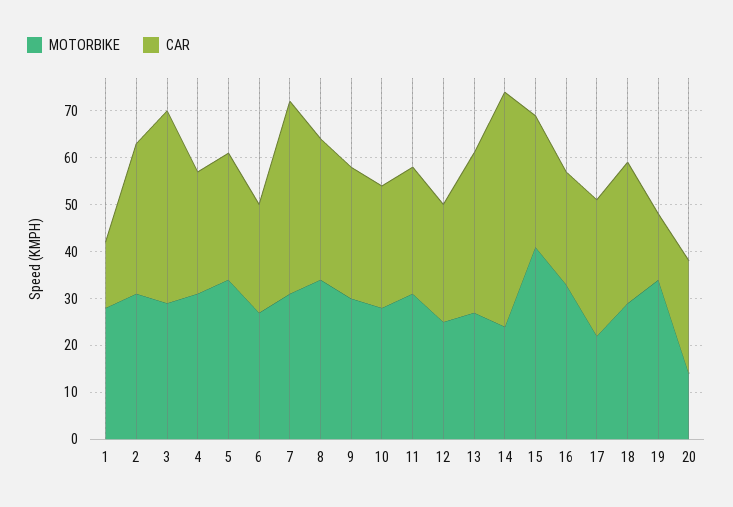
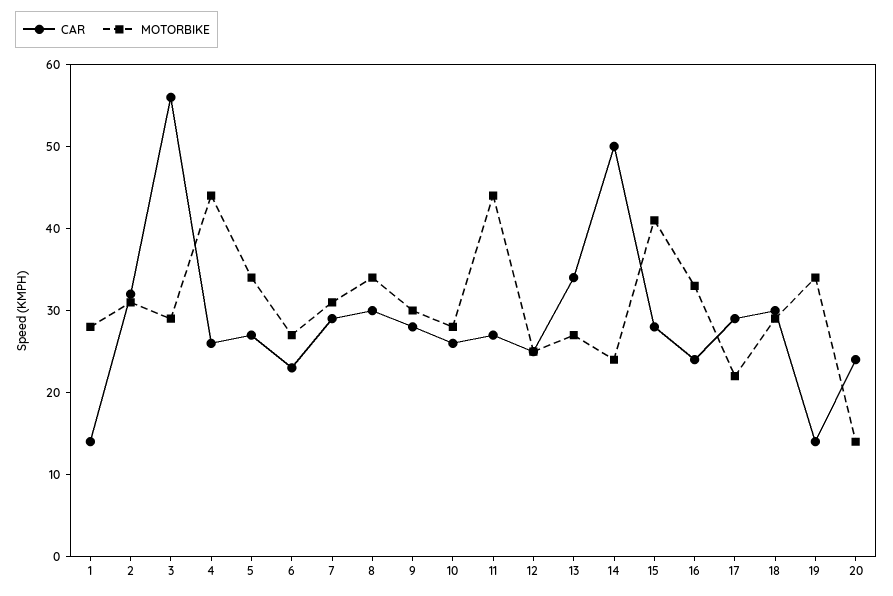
  {
    "MOTORBIKE": {
      "1": 28,
      "2": 31,
      "3": 29,
-     "4": 30,
+     "4": 44,
      "5": 34,
      "6": 27,
      "7": 31,
      "8": 34,
      "9": 30,
      "10": 28,
-     "11": 30,
+     "11": 44,
      "12": 25,
      "13": 27,
      "14": 24,
      "15": 41,
      "16": 33,
      "17": 22,
      "18": 29,
      "19": 34,
      "20": 14
    },
    "CAR": {
      "1": 14,
      "2": 32,
-     "3": 40,
+     "3": 56,
      "4": 26,
      "5": 27,
      "6": 23,
-     "7": 40,
+     "7": 29,
      "8": 30,
      "9": 28,
      "10": 26,
      "11": 27,
      "12": 25,
      "13": 34,
      "14": 50,
      "15": 28,
      "16": 24,
      "17": 29,
      "18": 30,
      "19": 14,
      "20": 24
    }
  }

